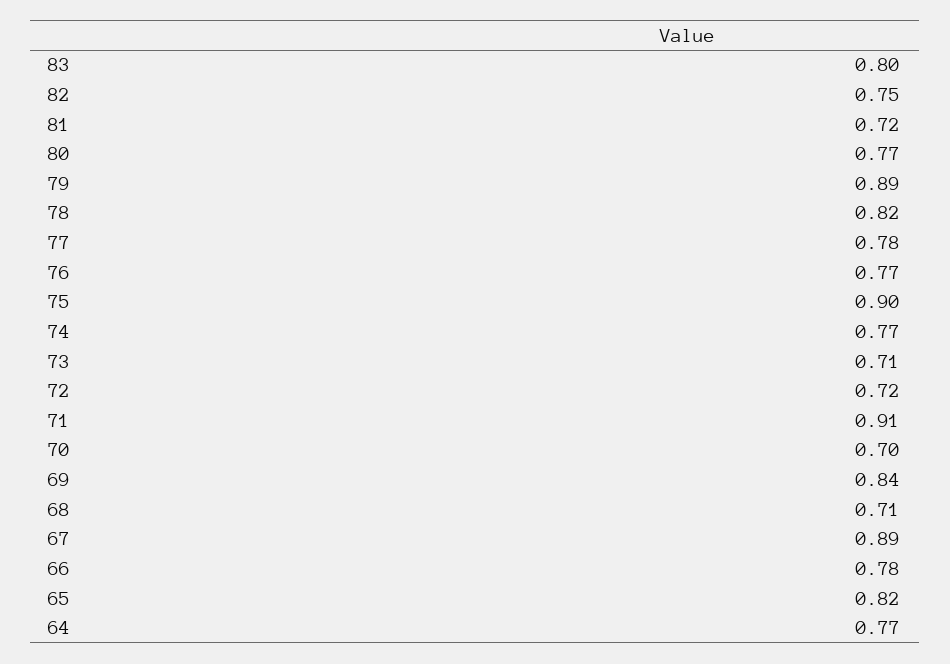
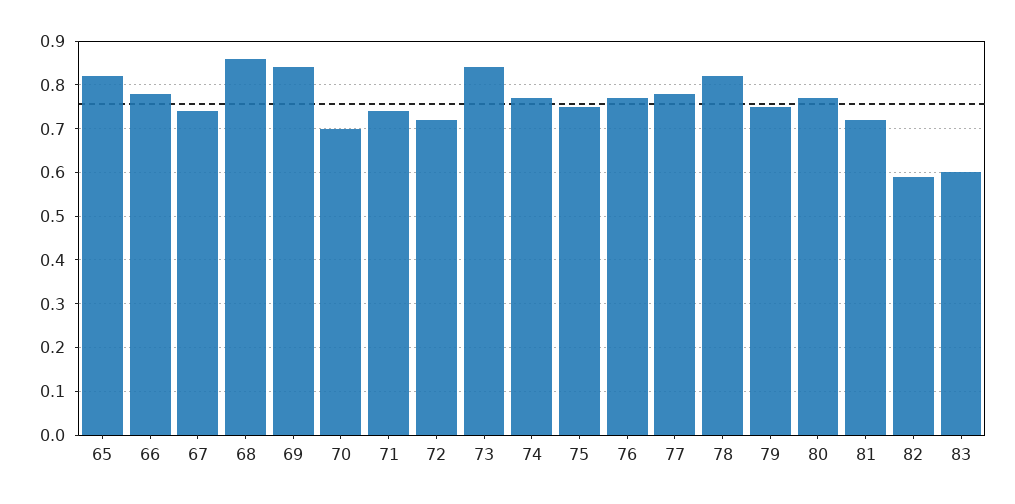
  {
-   "83": 0.8,
+   "83": 0.6,
-   "82": 0.75,
+   "82": 0.6,
    "81": 0.72,
    "80": 0.77,
-   "79": 0.89,
+   "79": 0.75,
    "78": 0.82,
    "77": 0.78,
    "76": 0.77,
-   "75": 0.9,
+   "75": 0.75,
    "74": 0.77,
-   "73": 0.71,
+   "73": 0.85,
    "72": 0.72,
-   "71": 0.91,
+   "71": 0.75,
    "70": 0.7,
    "69": 0.84,
-   "68": 0.71,
+   "68": 0.85,
-   "67": 0.89,
+   "67": 0.75,
    "66": 0.78,
-   "65": 0.82,
+   "65": 0.82
-   "64": 0.77
  }

